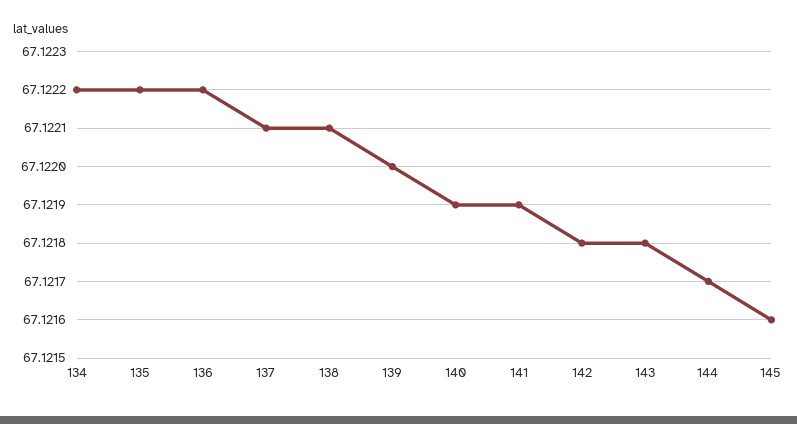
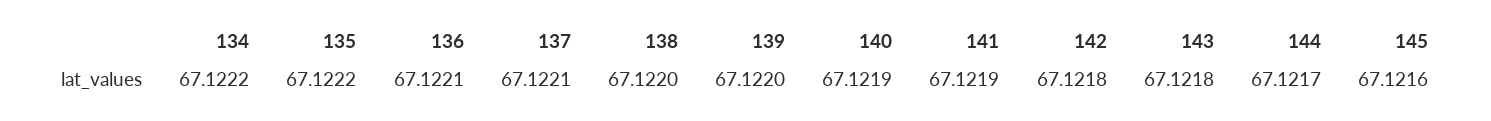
  {
    "134": 67.1222,
    "135": 67.1222,
-   "136": 67.1222,
+   "136": 67.1221,
    "137": 67.1221,
-   "138": 67.1221,
+   "138": 67.122,
    "139": 67.122,
    "140": 67.1219,
    "141": 67.1219,
    "142": 67.1218,
    "143": 67.1218,
    "144": 67.1217,
    "145": 67.1216
  }

